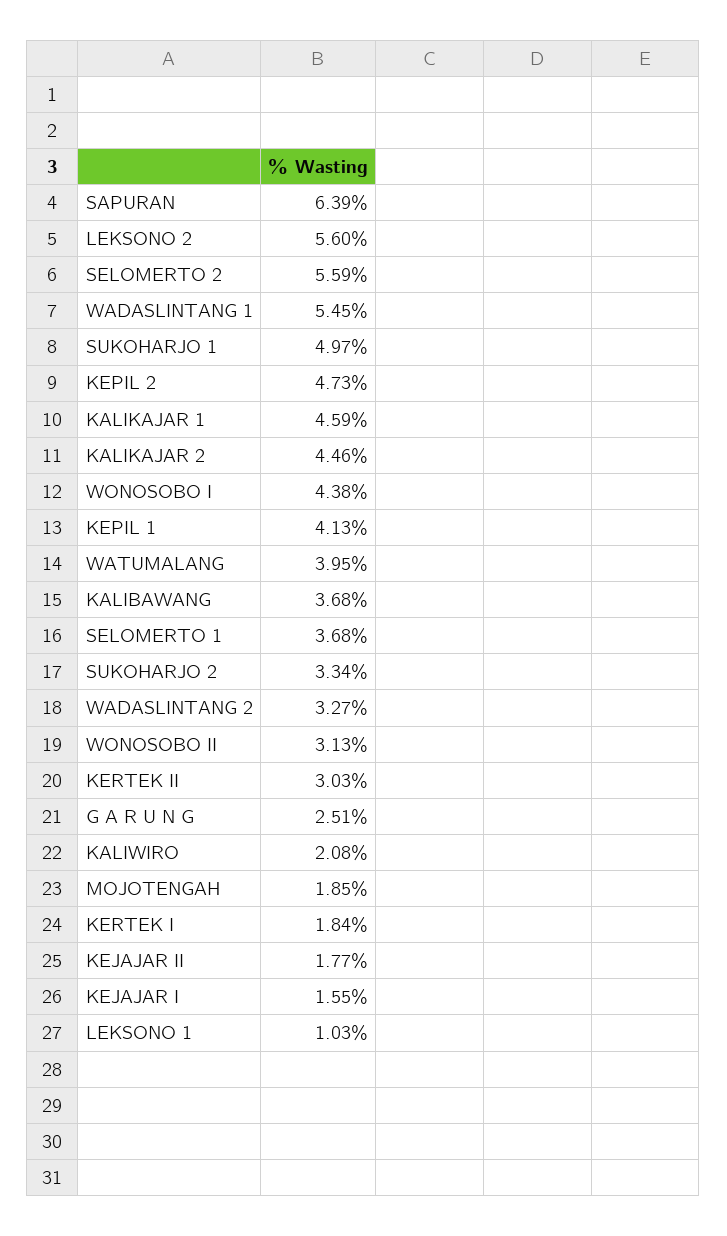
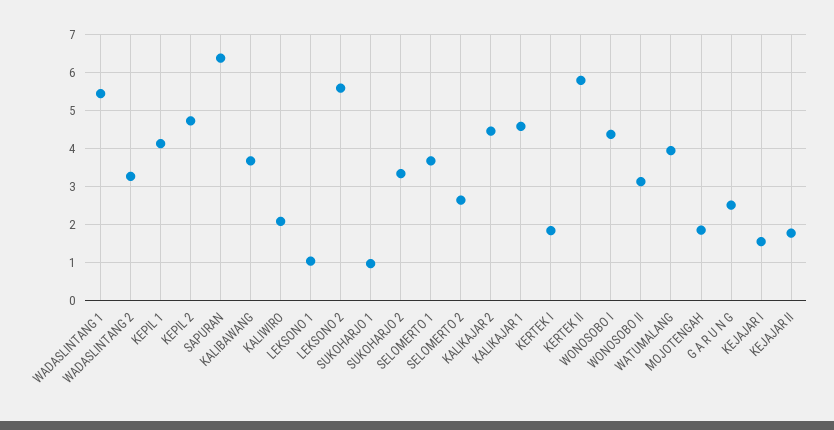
  {
    "SAPURAN": 6.39,
    "LEKSONO 2": 5.6,
-   "SELOMERTO 2": 5.59,
+   "SELOMERTO 2": 2.6,
    "WADASLINTANG 1": 5.45,
-   "SUKOHARJO 1": 4.97,
+   "SUKOHARJO 1": 1,
    "KEPIL 2": 4.73,
    "KALIKAJAR 1": 4.59,
    "KALIKAJAR 2": 4.46,
    "WONOSOBO I": 4.38,
    "KEPIL 1": 4.13,
    "WATUMALANG": 3.95,
    "KALIBAWANG": 3.68,
    "SELOMERTO 1": 3.68,
    "SUKOHARJO 2": 3.34,
    "WADASLINTANG 2": 3.27,
    "WONOSOBO II": 3.13,
-   "KERTEK II": 3.03,
+   "KERTEK II": 5.8,
    "G A R U N G": 2.51,
    "KALIWIRO": 2.08,
    "MOJOTENGAH": 1.85,
    "KERTEK I": 1.84,
    "KEJAJAR II": 1.77,
    "KEJAJAR I": 1.55,
    "LEKSONO 1": 1.03
  }

